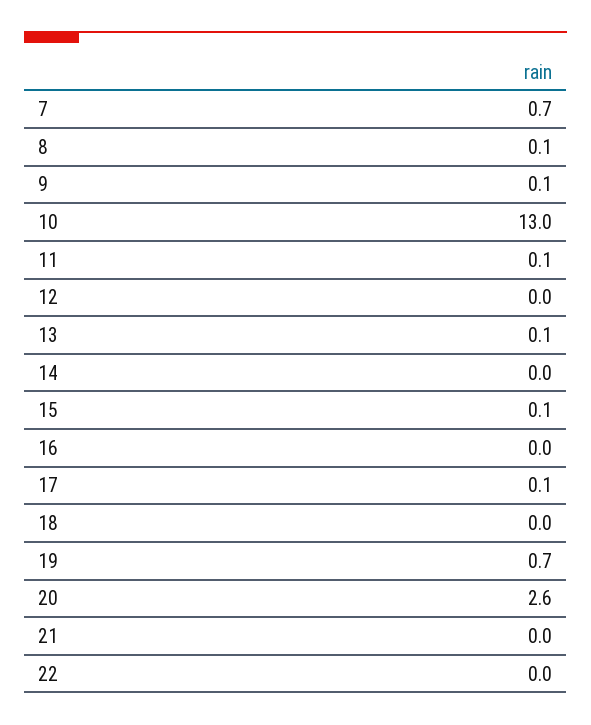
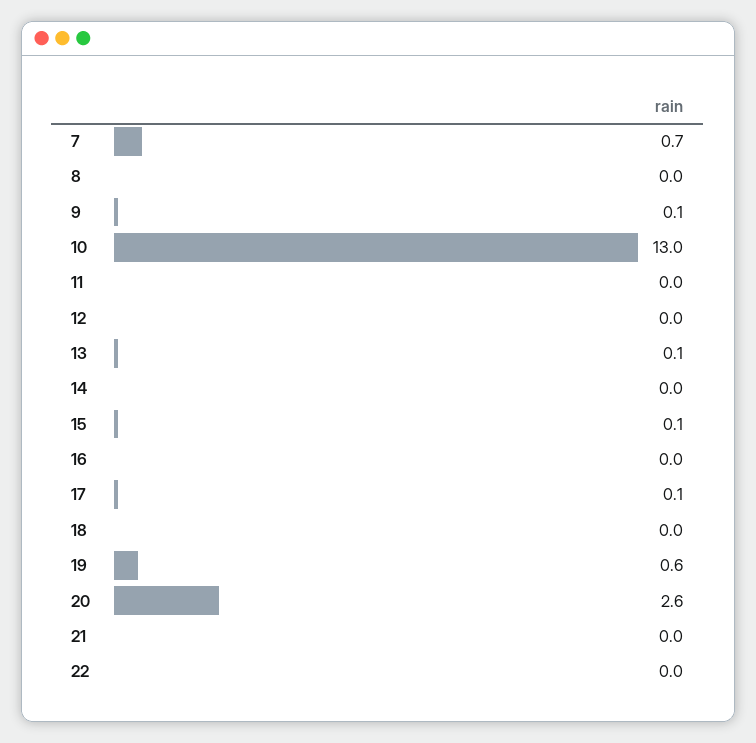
  {
    "7": 0.7,
-   "8": 0.1,
+   "8": 0,
    "9": 0.1,
    "10": 13,
-   "11": 0.1,
+   "11": 0,
    "12": 0,
    "13": 0.1,
    "14": 0,
    "15": 0.1,
    "16": 0,
    "17": 0.1,
    "18": 0,
-   "19": 0.7,
+   "19": 0.6,
    "20": 2.6,
    "21": 0,
    "22": 0
  }

